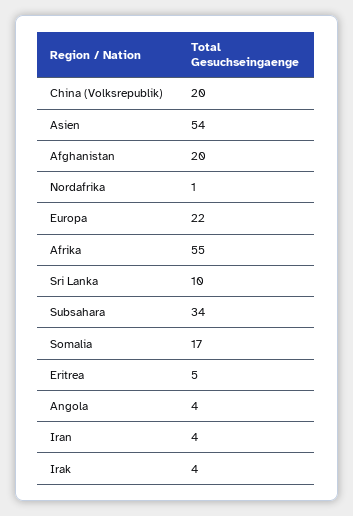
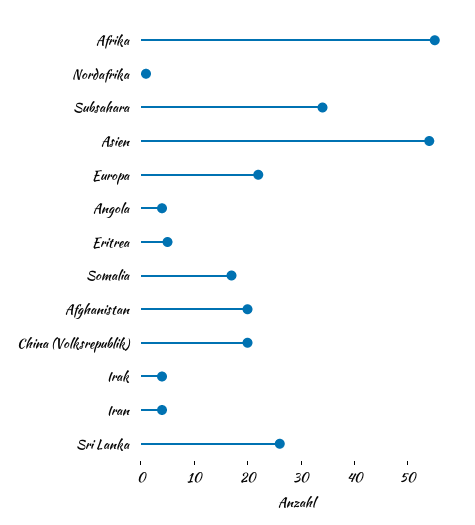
  {
    "China (Volksrepublik)": 20,
    "Asien": 54,
    "Afghanistan": 20,
    "Nordafrika": 1,
    "Europa": 22,
    "Afrika": 55,
-   "Sri Lanka": 10,
+   "Sri Lanka": 25,
    "Subsahara": 34,
    "Somalia": 17,
    "Eritrea": 5,
    "Angola": 4,
    "Iran": 4,
    "Irak": 4
  }

